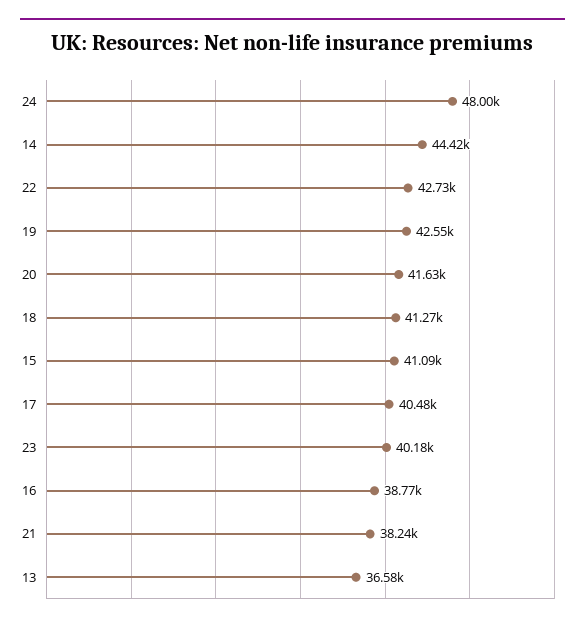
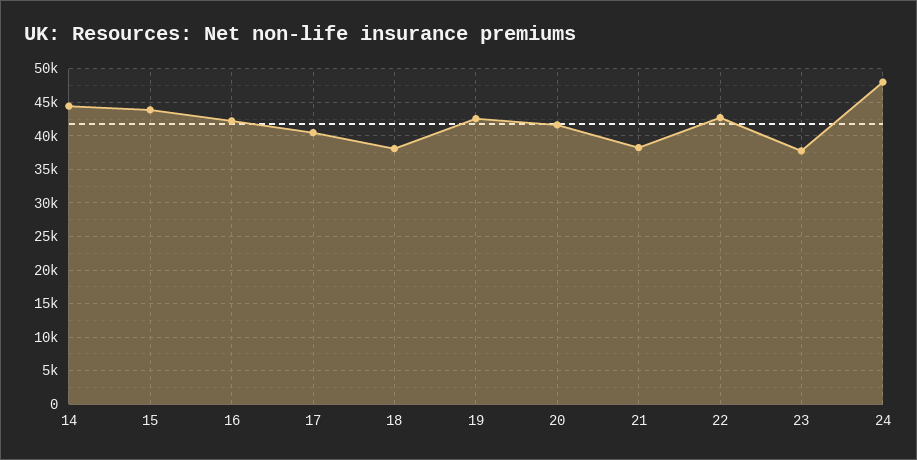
  {
    "24": 48000,
    "14": 44420,
    "22": 42730,
    "19": 42550,
    "20": 41630,
-   "18": 41270,
+   "18": 38000,
-   "15": 41090,
+   "15": 44000,
    "17": 40480,
-   "23": 40180,
+   "23": 38000,
-   "16": 38770,
+   "16": 42000,
-   "21": 38240,
+   "21": 38240
-   "13": 36580
  }

